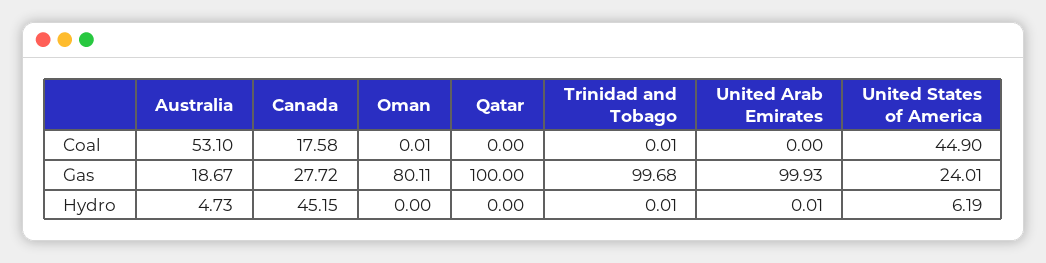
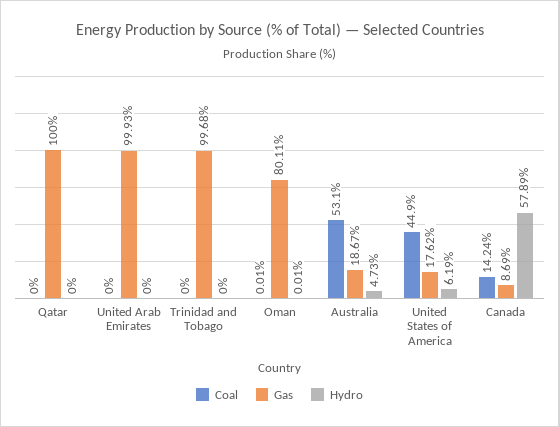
  {
    "Coal": {
      "Australia": 53.1,
-     "Canada": 17.58,
+     "Canada": 14.24,
      "Oman": 0.01,
      "Qatar": 0,
-     "Trinidad and Tobago": 0.01,
+     "Trinidad and Tobago": 0,
      "United Arab Emirates": 0,
      "United States of America": 44.9
    },
    "Gas": {
      "Australia": 18.67,
-     "Canada": 27.72,
+     "Canada": 8.69,
      "Oman": 80.11,
      "Qatar": 100,
      "Trinidad and Tobago": 99.68,
      "United Arab Emirates": 99.93,
-     "United States of America": 24.01
+     "United States of America": 17.62
    },
    "Hydro": {
      "Australia": 4.73,
-     "Canada": 45.15,
+     "Canada": 57.89,
-     "Oman": 0,
+     "Oman": 0.01,
      "Qatar": 0,
-     "Trinidad and Tobago": 0.01,
+     "Trinidad and Tobago": 0,
-     "United Arab Emirates": 0.01,
+     "United Arab Emirates": 0,
      "United States of America": 6.19
    }
  }

